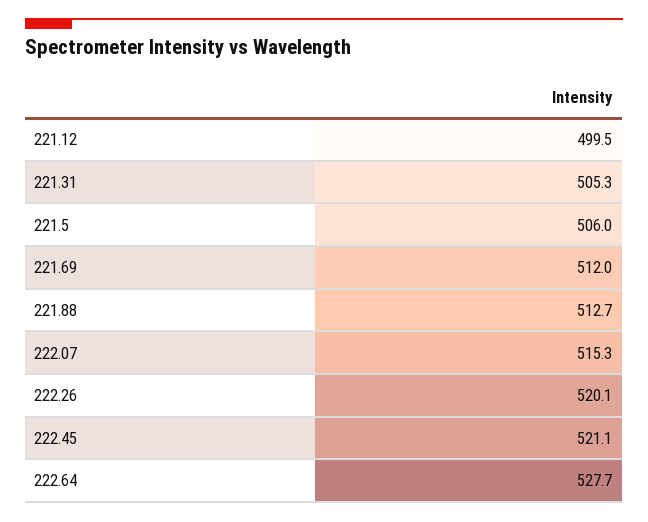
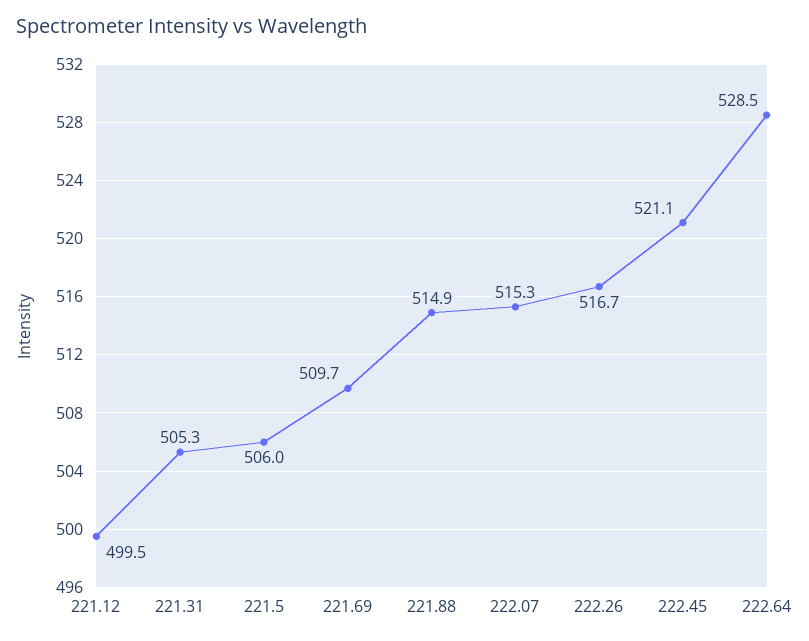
  {
    "221.12": 499.5,
    "221.31": 505.3,
    "221.5": 506,
-   "221.69": 512,
+   "221.69": 509.7,
-   "221.88": 512.7,
+   "221.88": 514.9,
    "222.07": 515.3,
-   "222.26": 520.1,
+   "222.26": 516.7,
    "222.45": 521.1,
-   "222.64": 527.7
+   "222.64": 528.5
  }

